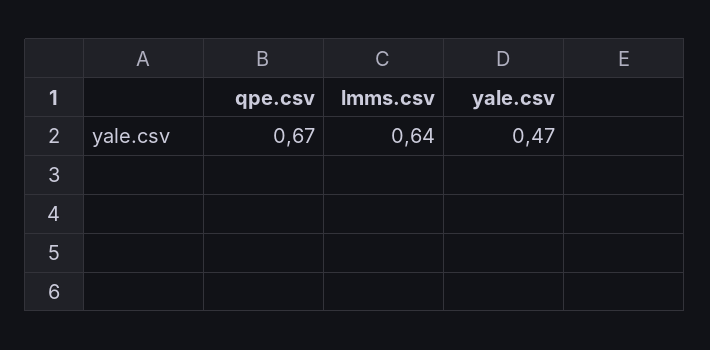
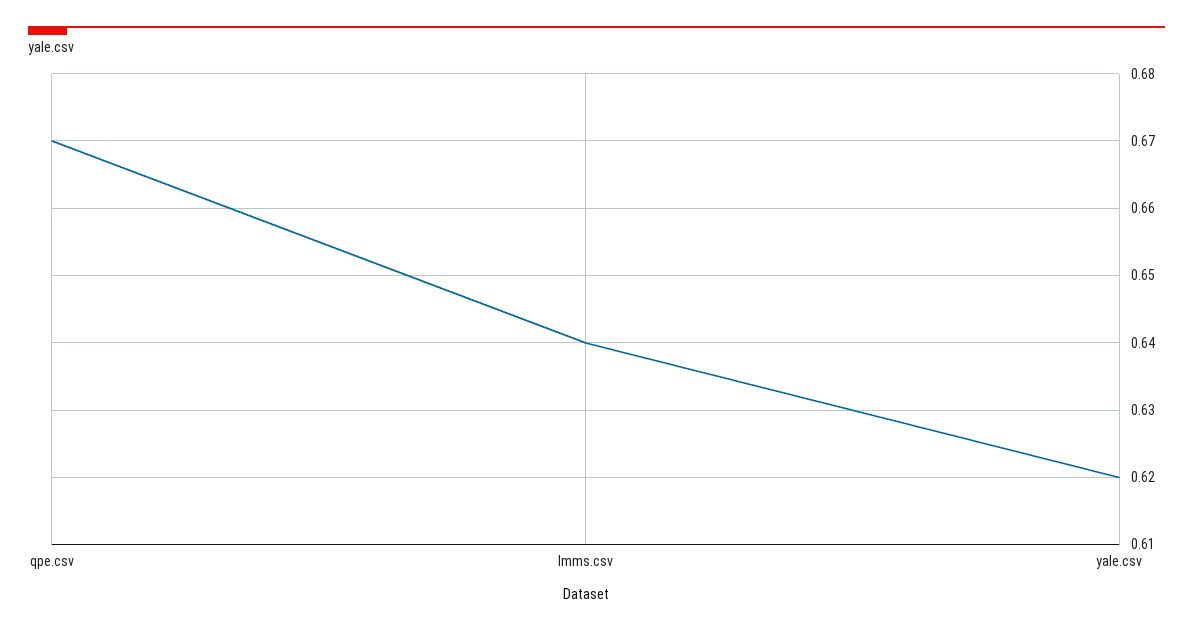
  {
    "qpe.csv": 0.67,
    "lmms.csv": 0.64,
-   "yale.csv": 0.47
+   "yale.csv": 0.62
  }

